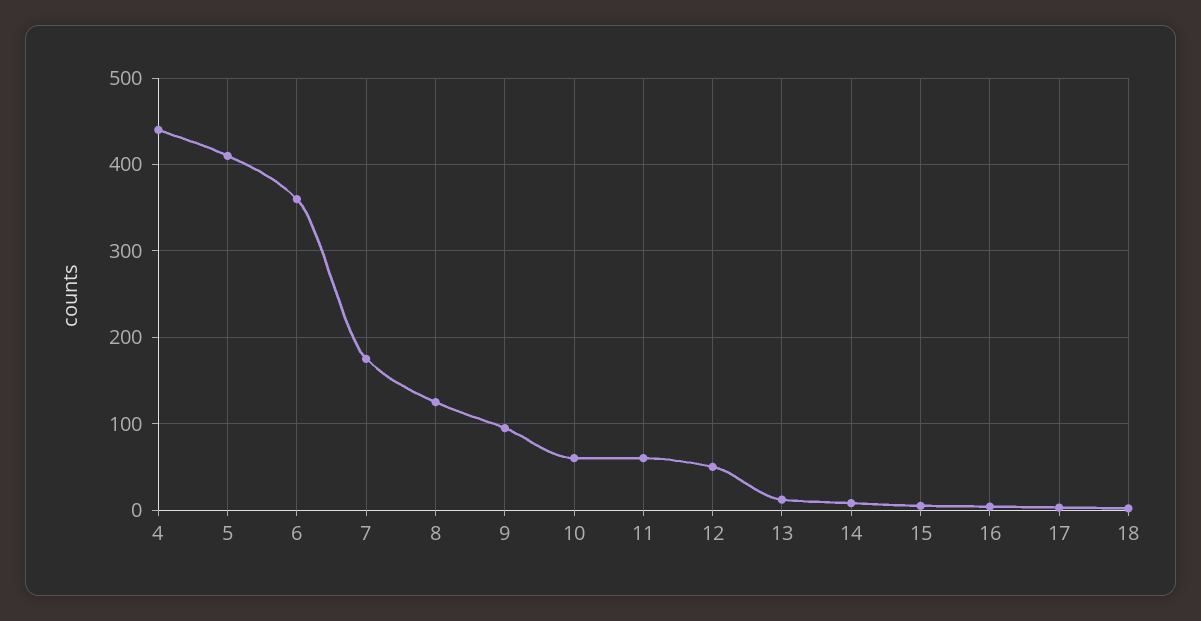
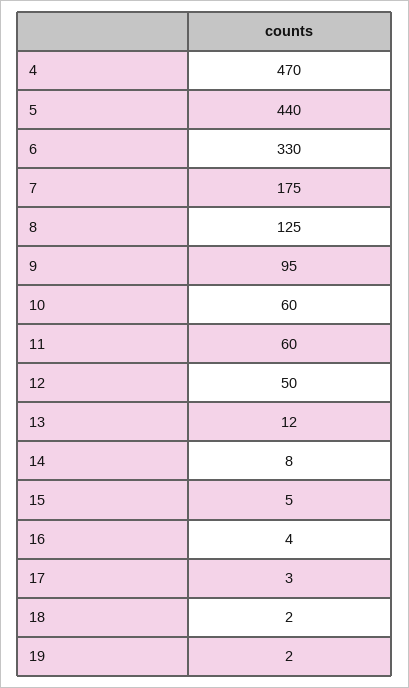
  {
-   "4": 440,
+   "4": 470,
-   "5": 410,
+   "5": 440,
-   "6": 360,
+   "6": 330,
    "7": 175,
    "8": 125,
    "9": 95,
    "10": 60,
    "11": 60,
    "12": 50,
    "13": 12,
    "14": 8,
    "15": 5,
    "16": 4,
    "17": 3,
-   "18": 2
+   "18": 2,
+   "19": 2
  }

